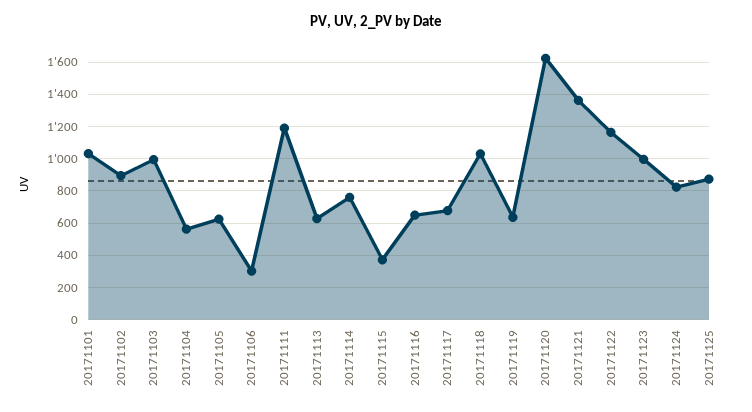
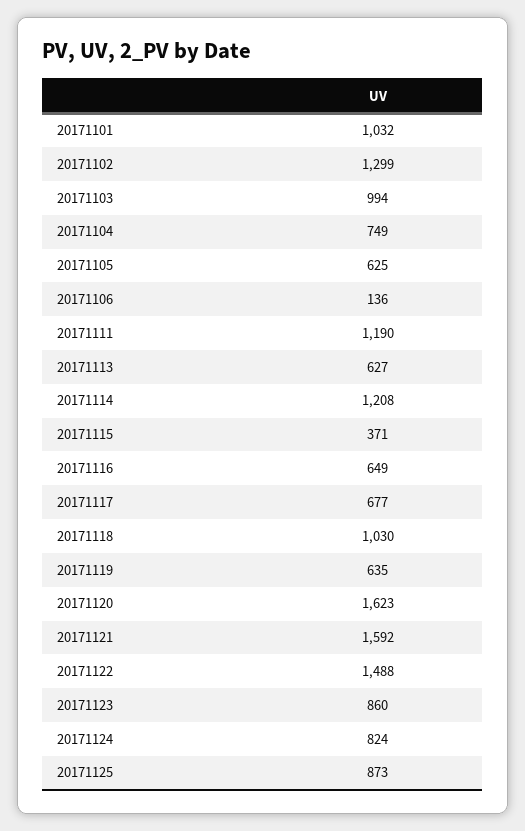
  {
    "20171101": 1032,
-   "20171102": 900,
+   "20171102": 1299,
    "20171103": 994,
-   "20171104": 550,
+   "20171104": 749,
    "20171105": 625,
-   "20171106": 300,
+   "20171106": 136,
    "20171111": 1190,
    "20171113": 627,
-   "20171114": 750,
+   "20171114": 1208,
    "20171115": 371,
    "20171116": 649,
    "20171117": 677,
    "20171118": 1030,
    "20171119": 635,
    "20171120": 1623,
-   "20171121": 1350,
+   "20171121": 1592,
-   "20171122": 1150,
+   "20171122": 1488,
-   "20171123": 1000,
+   "20171123": 860,
    "20171124": 824,
    "20171125": 873
  }

